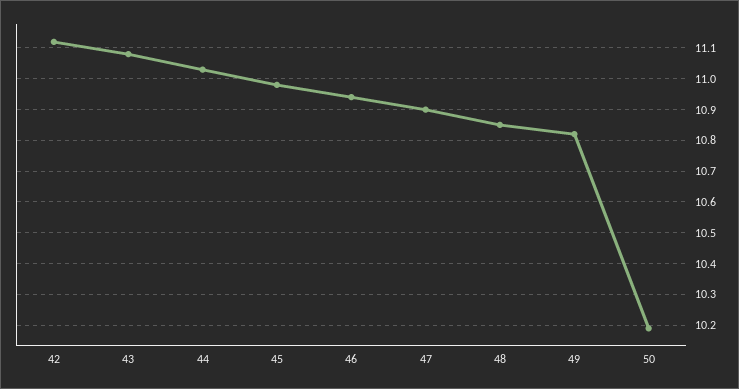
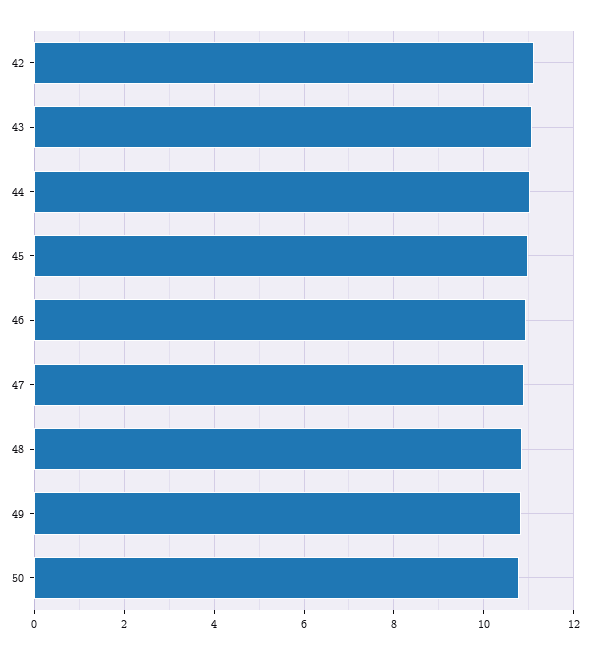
  {
    "42": 11.1,
    "43": 11.1,
    "44": 11.05,
    "45": 11,
    "46": 10.95,
    "47": 10.9,
    "48": 10.85,
    "49": 10.8,
-   "50": 10.2
+   "50": 10.8
  }

